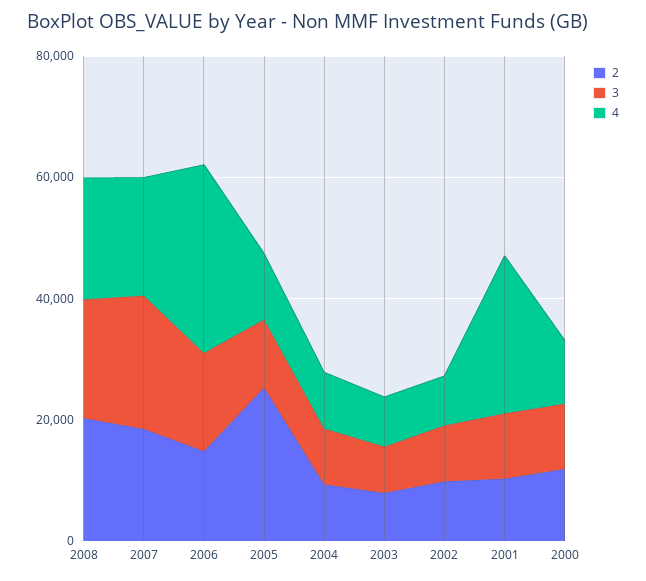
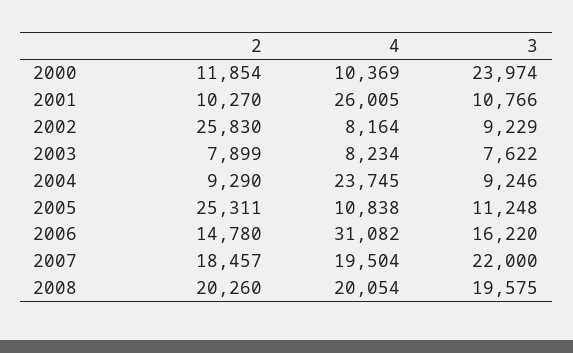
  {
    "2": {
      "2008": 20260,
      "2007": 18457,
      "2006": 14780,
      "2005": 25311,
      "2004": 9290,
      "2003": 7899,
-     "2002": 10000,
+     "2002": 25830,
      "2001": 10270,
      "2000": 11854
    },
    "3": {
      "2008": 19575,
      "2007": 22000,
      "2006": 16220,
      "2005": 11248,
      "2004": 9246,
      "2003": 7622,
      "2002": 9229,
      "2001": 10766,
-     "2000": 10000
+     "2000": 23974
    },
    "4": {
      "2008": 20054,
      "2007": 19504,
      "2006": 31082,
      "2005": 10838,
-     "2004": 10000,
+     "2004": 23745,
      "2003": 8234,
      "2002": 8164,
      "2001": 26005,
      "2000": 10369
    }
  }

